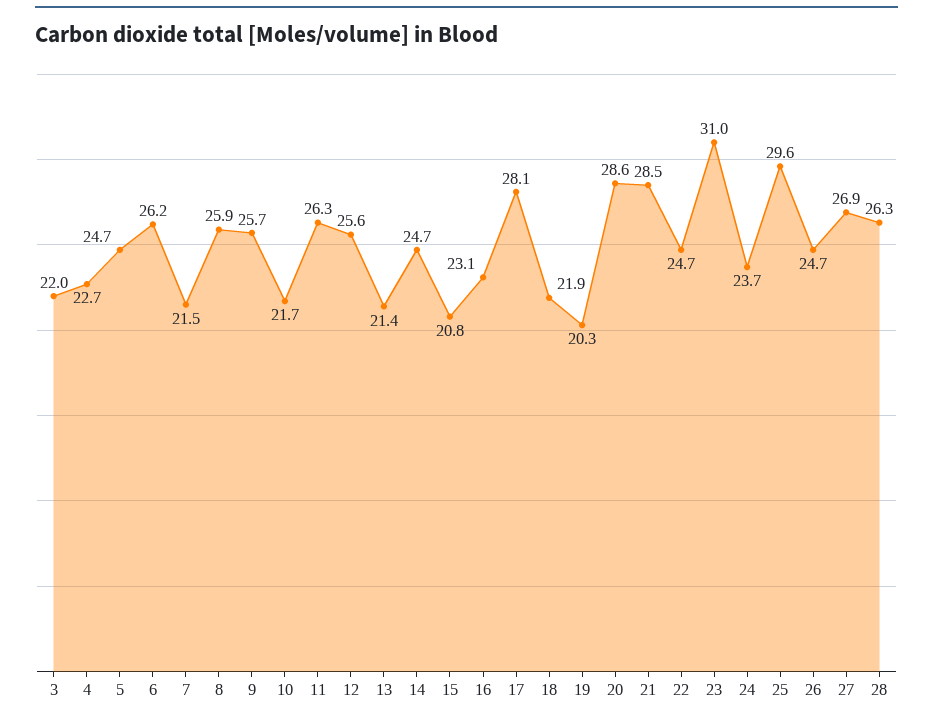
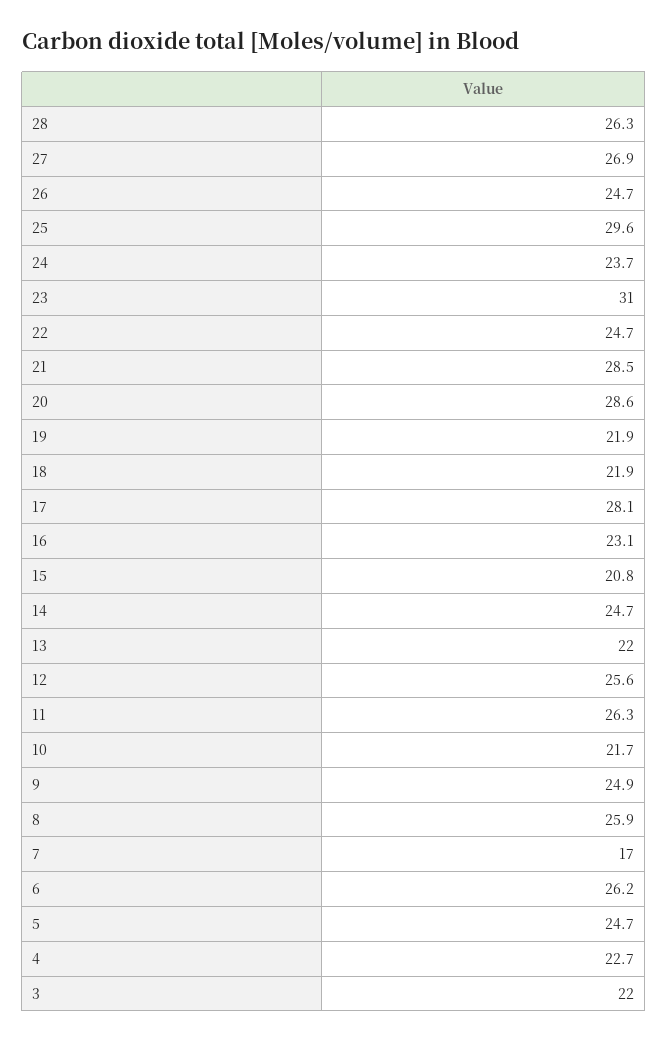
  {
    "3": 22,
    "4": 22.7,
    "5": 24.7,
    "6": 26.2,
-   "7": 21.5,
+   "7": 17,
    "8": 25.9,
-   "9": 25.7,
+   "9": 24.9,
    "10": 21.7,
    "11": 26.3,
    "12": 25.6,
-   "13": 21.4,
+   "13": 22,
    "14": 24.7,
    "15": 20.8,
    "16": 23.1,
    "17": 28.1,
    "18": 21.9,
-   "19": 20.3,
+   "19": 21.9,
    "20": 28.6,
    "21": 28.5,
    "22": 24.7,
    "23": 31,
    "24": 23.7,
    "25": 29.6,
    "26": 24.7,
    "27": 26.9,
    "28": 26.3
  }

